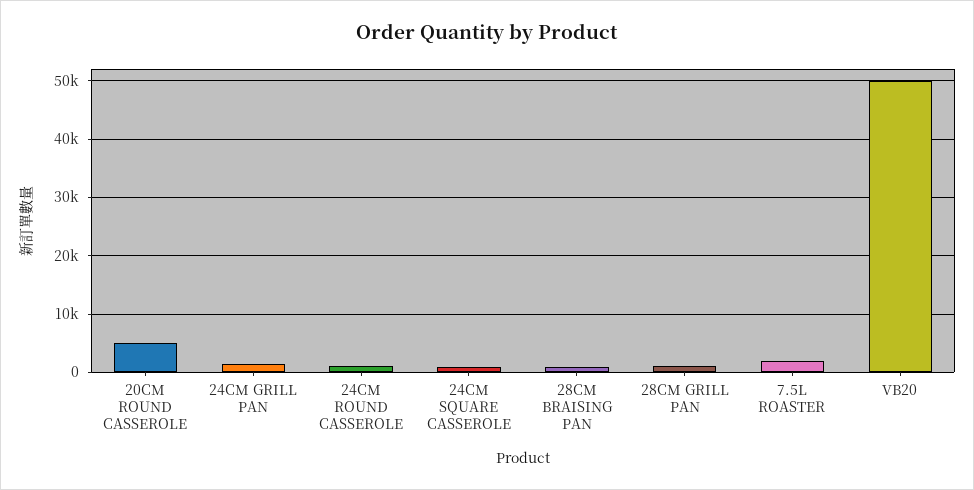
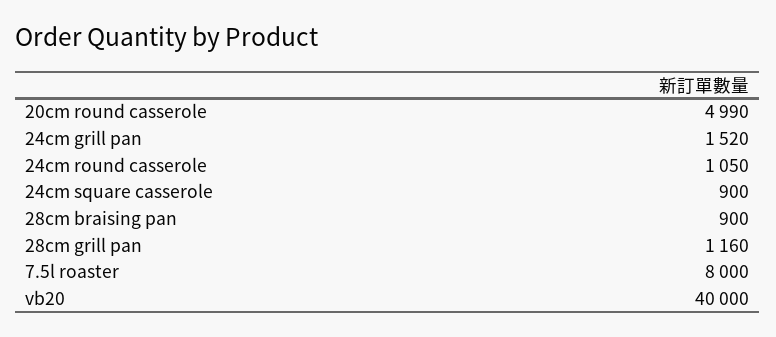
  {
    "20CM ROUND CASSEROLE": 4990,
    "24CM GRILL PAN": 1520,
    "24CM ROUND CASSEROLE": 1050,
    "24CM SQUARE CASSEROLE": 900,
    "28CM BRAISING PAN": 900,
    "28CM GRILL PAN": 1160,
-   "7.5L ROASTER": 2000,
+   "7.5L ROASTER": 8000,
-   "VB20": 50000
+   "VB20": 40000
  }

